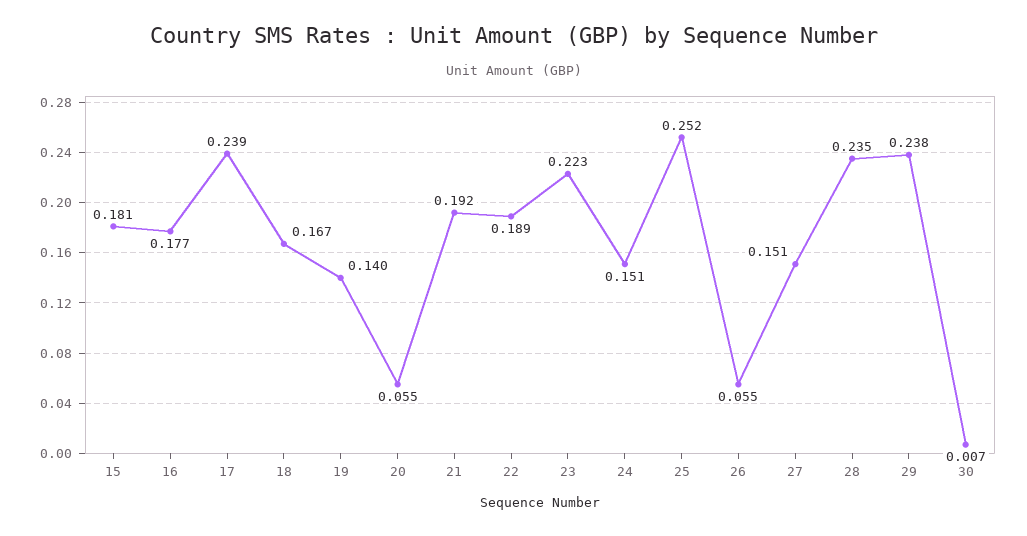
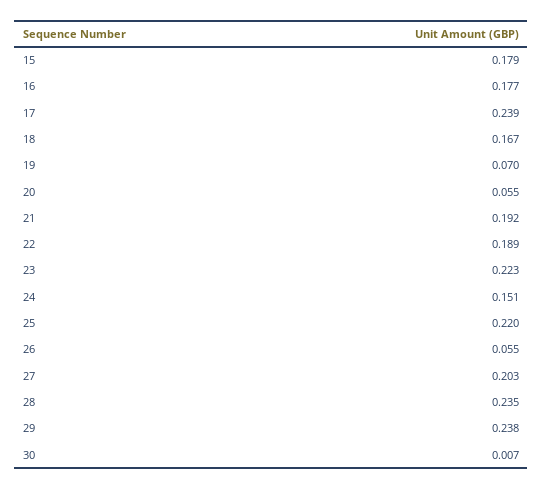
  {
-   "15": 0.181,
+   "15": 0.179,
    "16": 0.177,
    "17": 0.239,
    "18": 0.167,
-   "19": 0.14,
+   "19": 0.07,
    "20": 0.055,
    "21": 0.192,
    "22": 0.189,
    "23": 0.223,
    "24": 0.151,
-   "25": 0.252,
+   "25": 0.22,
    "26": 0.055,
-   "27": 0.151,
+   "27": 0.203,
    "28": 0.235,
    "29": 0.238,
    "30": 0.007
  }

